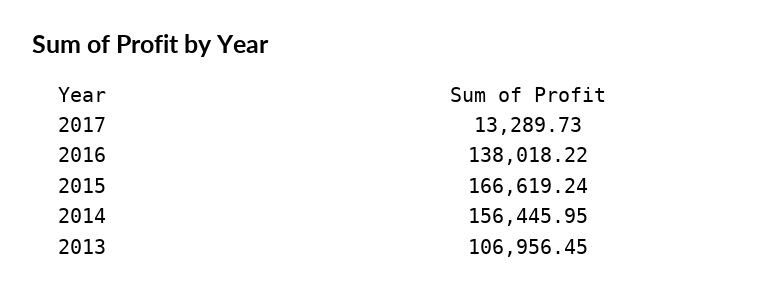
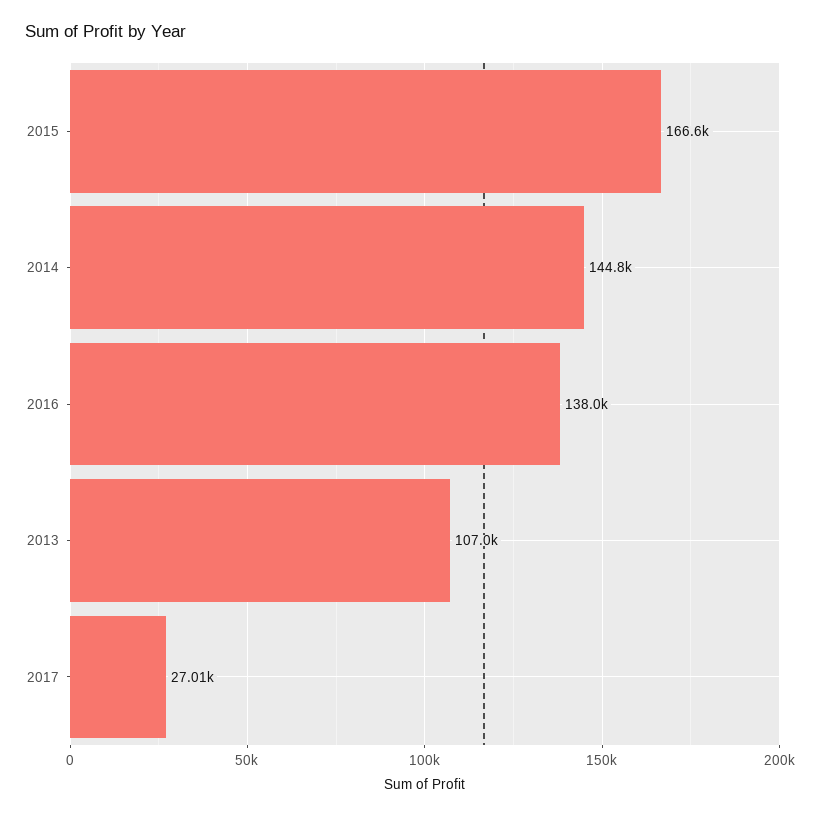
  {
-   "2017": 13289.73,
+   "2017": 27010,
    "2016": 138018.22,
    "2015": 166619.24,
-   "2014": 156445.95,
+   "2014": 144800,
    "2013": 106956.45
  }

